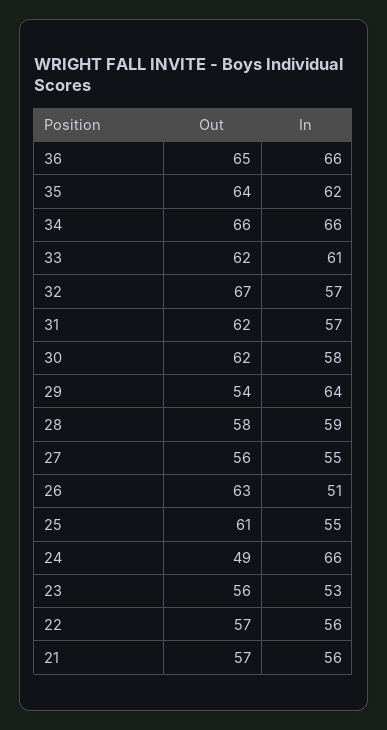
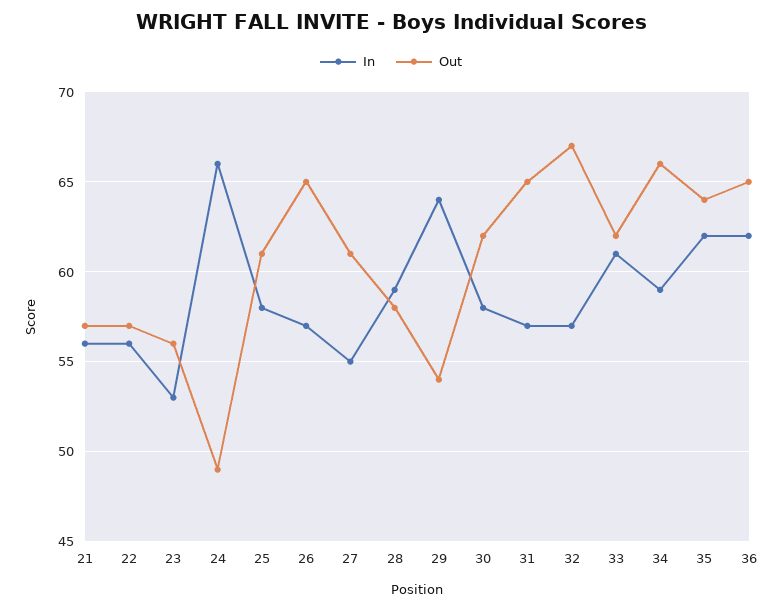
  {
    "Out": {
      "36": 65,
      "35": 64,
      "34": 66,
      "33": 62,
      "32": 67,
-     "31": 62,
+     "31": 65,
      "30": 62,
      "29": 54,
      "28": 58,
-     "27": 56,
+     "27": 61,
-     "26": 63,
+     "26": 65,
      "25": 61,
      "24": 49,
      "23": 56,
      "22": 57,
      "21": 57
    },
    "In": {
-     "36": 66,
+     "36": 62,
      "35": 62,
-     "34": 66,
+     "34": 59,
      "33": 61,
      "32": 57,
      "31": 57,
      "30": 58,
      "29": 64,
      "28": 59,
      "27": 55,
-     "26": 51,
+     "26": 57,
-     "25": 55,
+     "25": 58,
      "24": 66,
      "23": 53,
      "22": 56,
      "21": 56
    }
  }

